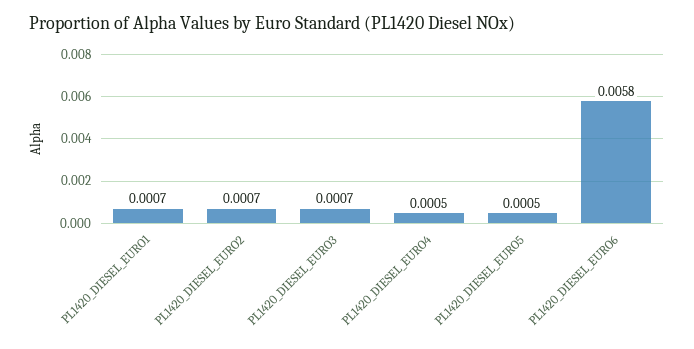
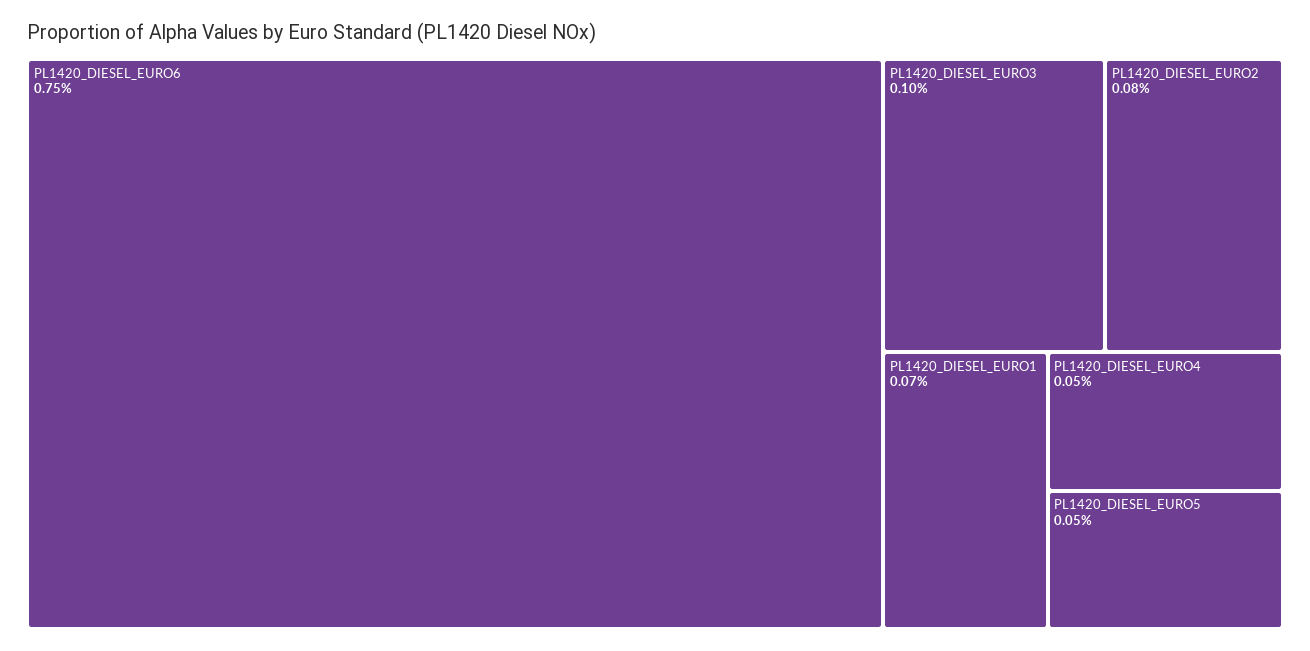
  {
    "PL1420_DIESEL_EURO1": 0.0007,
-   "PL1420_DIESEL_EURO2": 0.0007,
+   "PL1420_DIESEL_EURO2": 0.0008,
-   "PL1420_DIESEL_EURO3": 0.0007,
+   "PL1420_DIESEL_EURO3": 0.001,
    "PL1420_DIESEL_EURO4": 0.0005,
    "PL1420_DIESEL_EURO5": 0.0005,
-   "PL1420_DIESEL_EURO6": 0.0058
+   "PL1420_DIESEL_EURO6": 0.0075
  }

